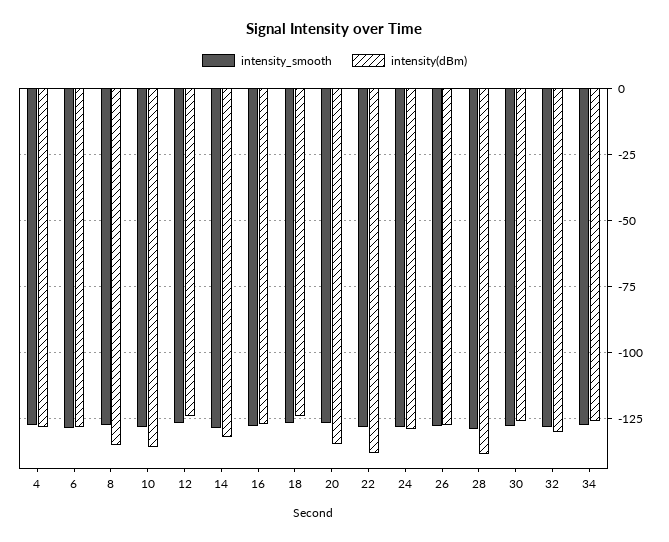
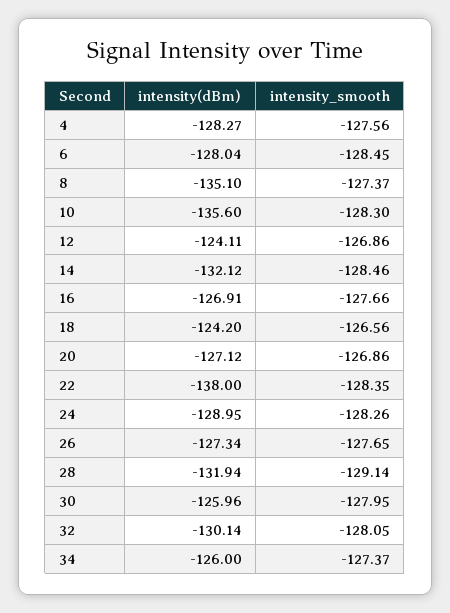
  {
    "intensity_smooth": {
      "4": -127.56,
      "6": -128.45,
      "8": -127.37,
      "10": -128.3,
      "12": -126.86,
      "14": -128.46,
      "16": -127.66,
      "18": -126.56,
      "20": -126.86,
      "22": -128.35,
      "24": -128.26,
      "26": -127.65,
      "28": -129.14,
      "30": -127.95,
      "32": -128.05,
      "34": -127.37
    },
    "intensity(dBm)": {
      "4": -128.27,
      "6": -128.04,
      "8": -135.1,
      "10": -135.6,
      "12": -124.11,
      "14": -132.12,
      "16": -126.91,
      "18": -124.2,
-     "20": -135,
+     "20": -127.12,
      "22": -138,
      "24": -128.95,
      "26": -127.34,
-     "28": -137.5,
+     "28": -131.94,
      "30": -125.96,
      "32": -130.14,
      "34": -126
    }
  }

